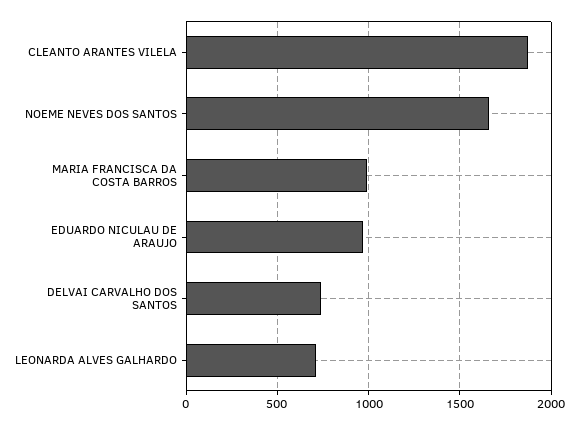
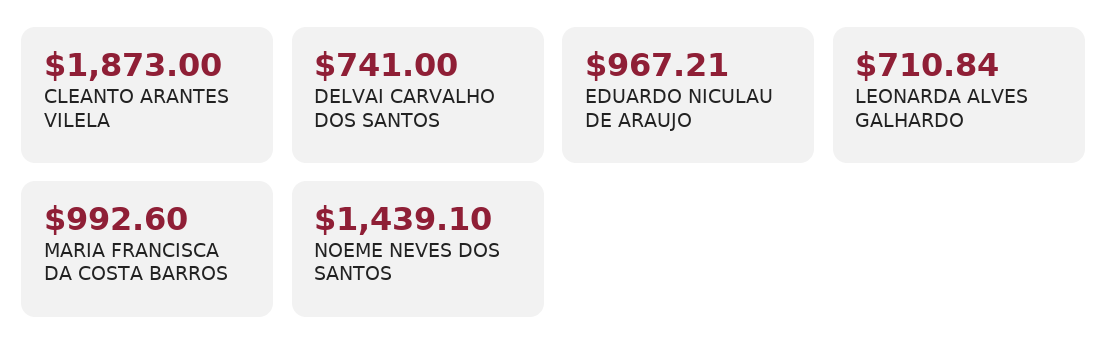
  {
    "CLEANTO ARANTES VILELA": 1873,
-   "NOEME NEVES DOS SANTOS": 1650,
+   "NOEME NEVES DOS SANTOS": 1439.1,
    "MARIA FRANCISCA DA COSTA BARROS": 992.6,
    "EDUARDO NICULAU DE ARAUJO": 967.21,
    "DELVAI CARVALHO DOS SANTOS": 741,
    "LEONARDA ALVES GALHARDO": 710.84
  }

